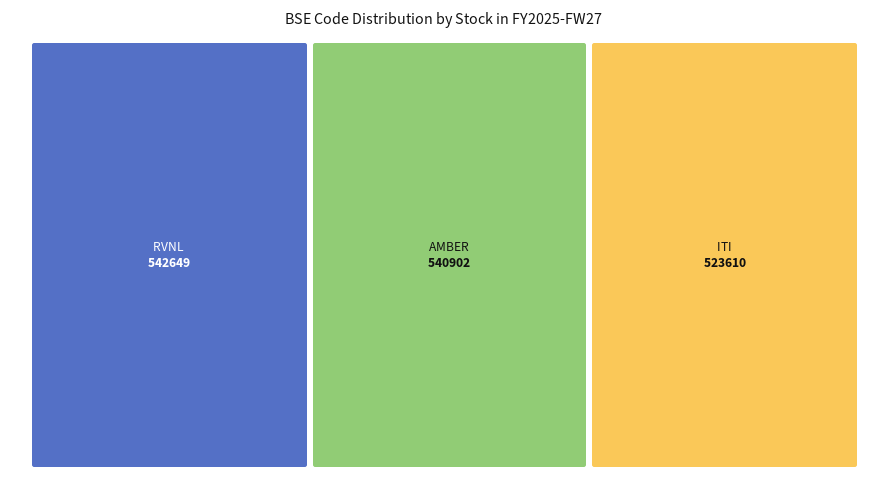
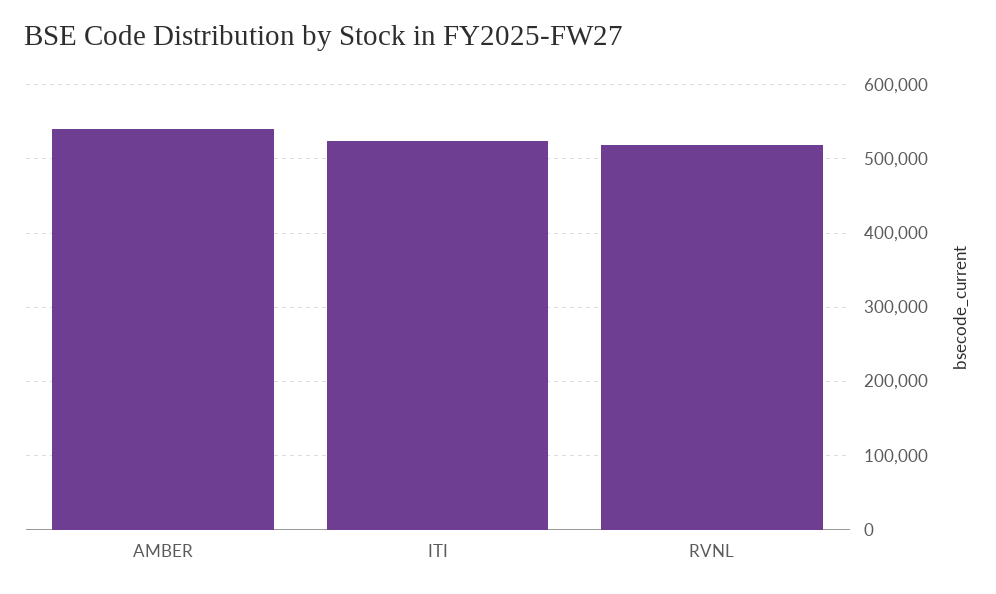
  {
-   "RVNL": 542649,
+   "RVNL": 520000,
    "AMBER": 540902,
    "ITI": 523610
  }

